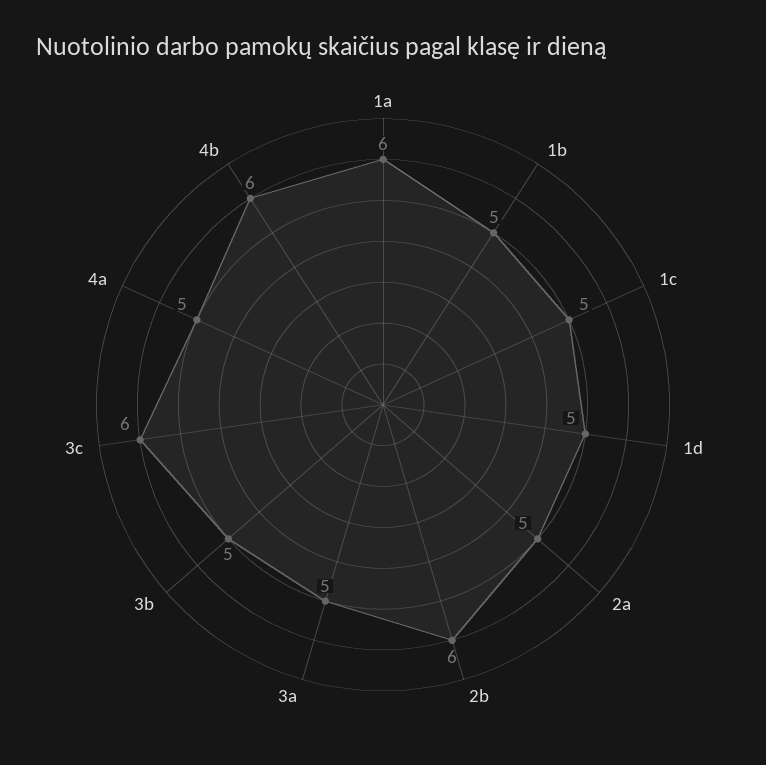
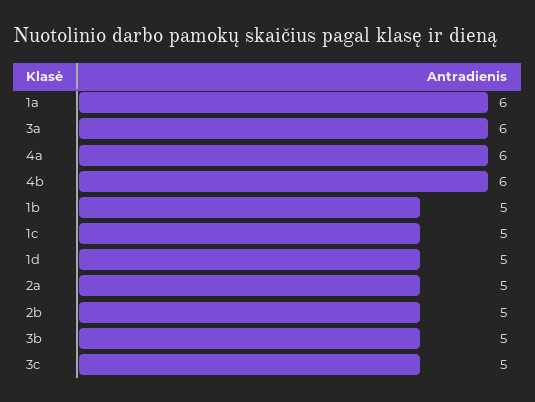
  {
    "1a": 6,
    "1b": 5,
    "1c": 5,
    "1d": 5,
    "2a": 5,
-   "2b": 6,
+   "2b": 5,
-   "3a": 5,
+   "3a": 6,
    "3b": 5,
-   "3c": 6,
+   "3c": 5,
-   "4a": 5,
+   "4a": 6,
    "4b": 6
  }

